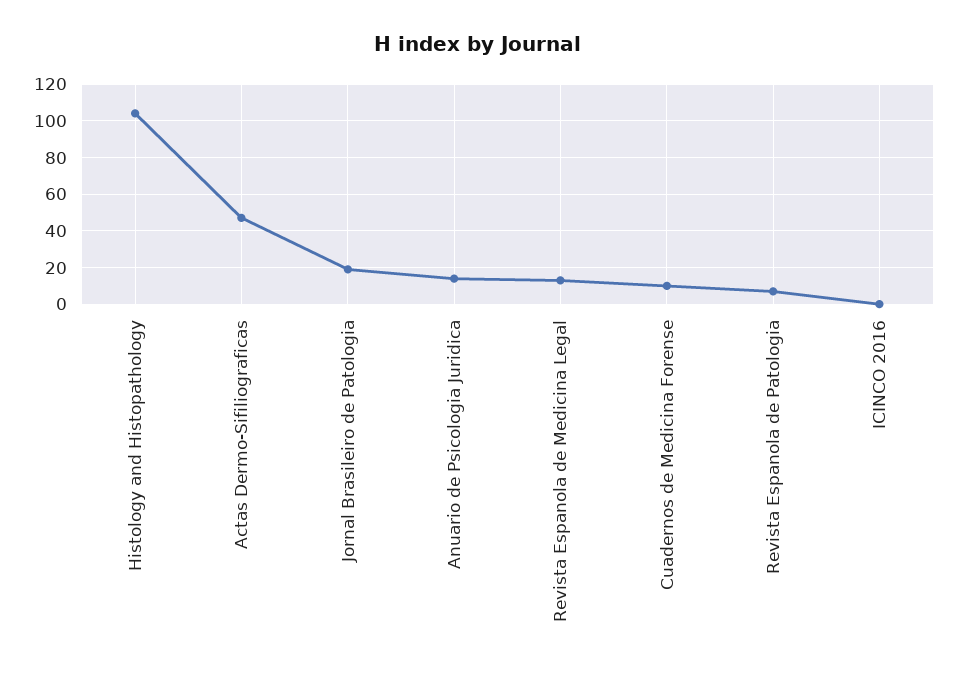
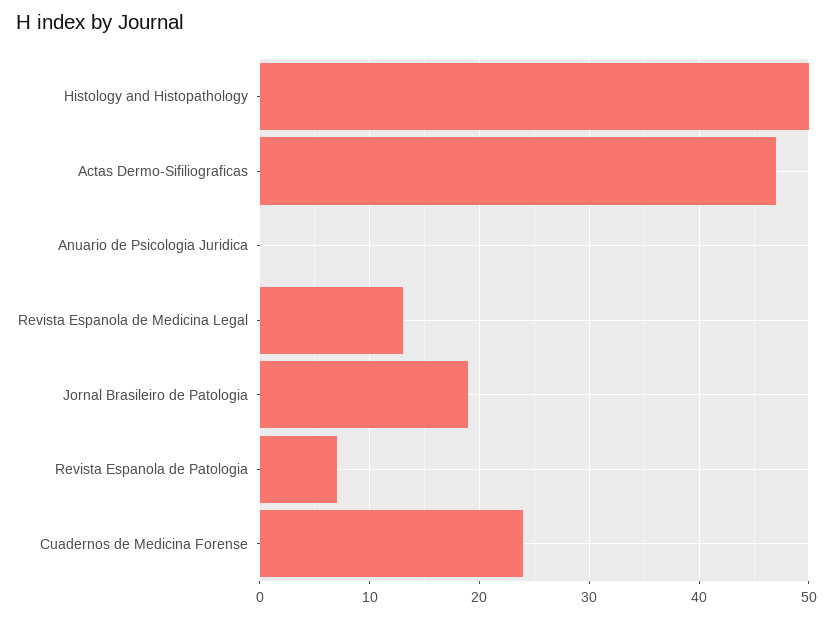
  {
-   "Histology and Histopathology": 105,
+   "Histology and Histopathology": 50,
    "Actas Dermo-Sifiliograficas": 47,
    "Jornal Brasileiro de Patologia": 19,
-   "Anuario de Psicologia Juridica": 15,
+   "Anuario de Psicologia Juridica": 0,
    "Revista Espanola de Medicina Legal": 13,
-   "Cuadernos de Medicina Forense": 10,
+   "Cuadernos de Medicina Forense": 24,
-   "Revista Espanola de Patologia": 7,
+   "Revista Espanola de Patologia": 7
-   "ICINCO 2016": 0
  }

